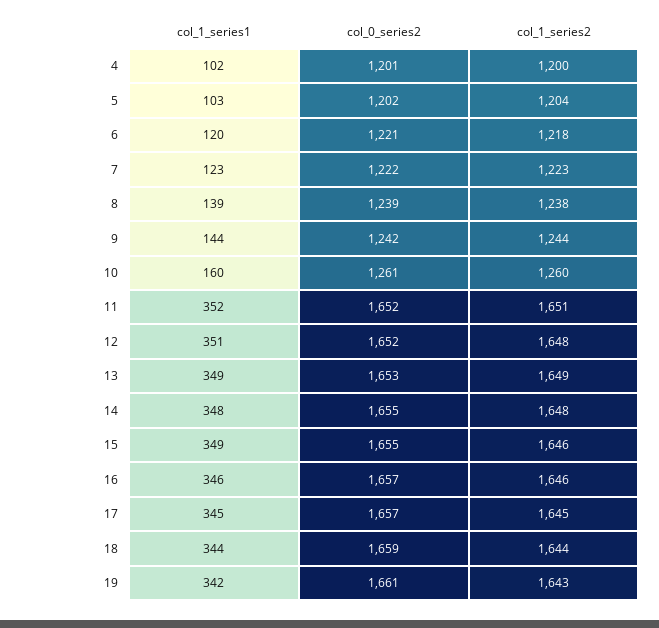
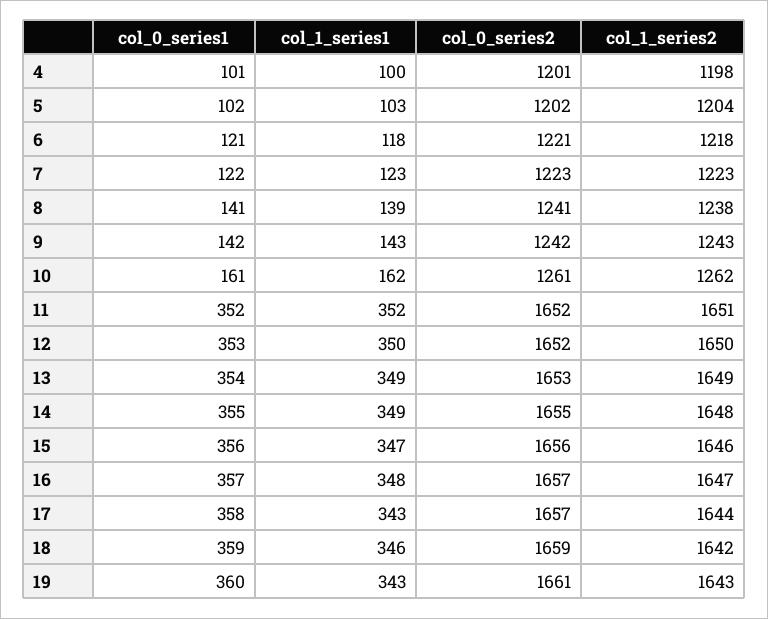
  {
    "col_1_series1": {
-     "4": 102,
+     "4": 100,
      "5": 103,
-     "6": 120,
+     "6": 118,
      "7": 123,
      "8": 139,
-     "9": 144,
+     "9": 143,
-     "10": 160,
+     "10": 162,
      "11": 352,
-     "12": 351,
+     "12": 350,
      "13": 349,
-     "14": 348,
+     "14": 349,
-     "15": 349,
+     "15": 347,
-     "16": 346,
+     "16": 348,
-     "17": 345,
+     "17": 343,
-     "18": 344,
+     "18": 346,
-     "19": 342
+     "19": 343
    },
    "col_0_series2": {
      "4": 1201,
      "5": 1202,
      "6": 1221,
-     "7": 1222,
+     "7": 1223,
-     "8": 1239,
+     "8": 1241,
      "9": 1242,
      "10": 1261,
      "11": 1652,
      "12": 1652,
      "13": 1653,
      "14": 1655,
-     "15": 1655,
+     "15": 1656,
      "16": 1657,
      "17": 1657,
      "18": 1659,
      "19": 1661
    },
    "col_1_series2": {
-     "4": 1200,
+     "4": 1198,
      "5": 1204,
      "6": 1218,
      "7": 1223,
      "8": 1238,
-     "9": 1244,
+     "9": 1243,
-     "10": 1260,
+     "10": 1262,
      "11": 1651,
-     "12": 1648,
+     "12": 1650,
      "13": 1649,
      "14": 1648,
      "15": 1646,
-     "16": 1646,
+     "16": 1647,
-     "17": 1645,
+     "17": 1644,
-     "18": 1644,
+     "18": 1642,
      "19": 1643
-   }
+   },
+   "col_0_series1": {
+     "4": 101,
+     "5": 102,
+     "6": 121,
+     "7": 122,
+     "8": 141,
+     "9": 142,
+     "10": 161,
+     "11": 352,
+     "12": 353,
+     "13": 354,
+     "14": 355,
+     "15": 356,
+     "16": 357,
+     "17": 358,
+     "18": 359,
+     "19": 360
+   }
  }

